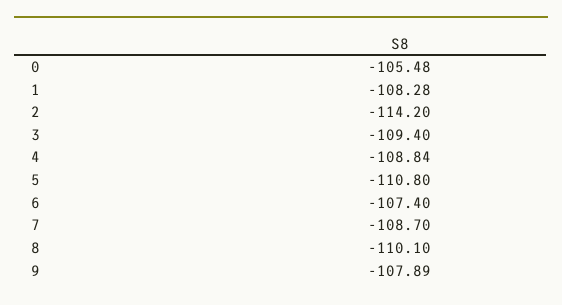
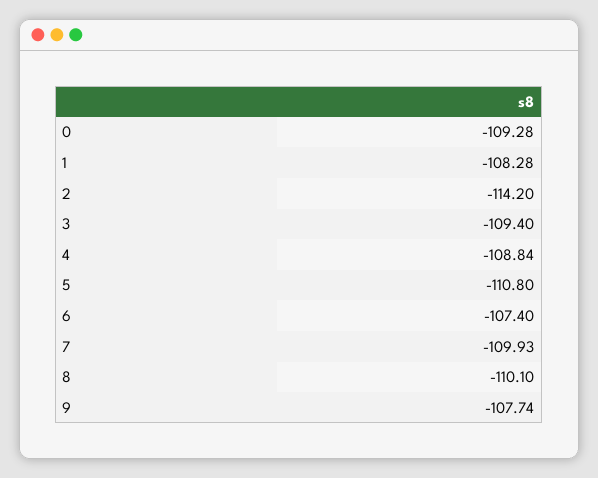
  {
-   "0": -105.48,
+   "0": -109.28,
    "1": -108.28,
    "2": -114.2,
    "3": -109.4,
    "4": -108.84,
    "5": -110.8,
    "6": -107.4,
-   "7": -108.7,
+   "7": -109.93,
    "8": -110.1,
-   "9": -107.89
+   "9": -107.74
  }

